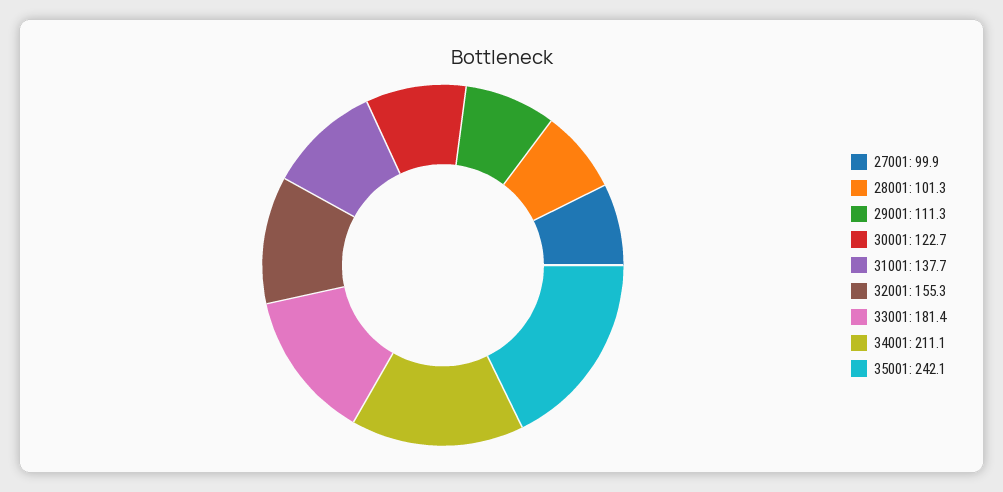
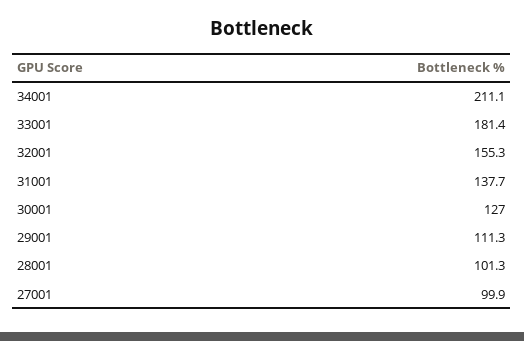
  {
    "27001": 99.9,
    "28001": 101.3,
    "29001": 111.3,
-   "30001": 122.7,
+   "30001": 127,
    "31001": 137.7,
    "32001": 155.3,
    "33001": 181.4,
-   "34001": 211.1,
+   "34001": 211.1
-   "35001": 242.1
  }

